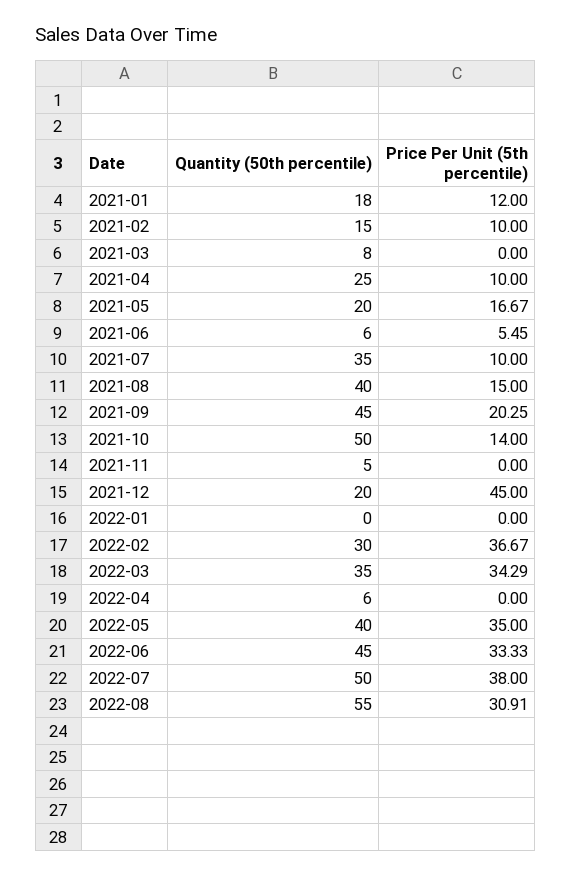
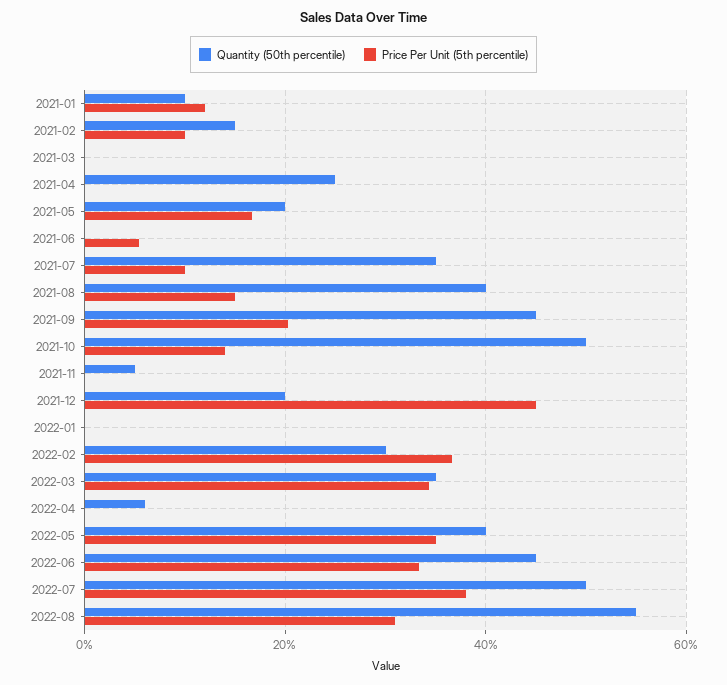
  {
    "Quantity (50th percentile)": {
-     "2021-01": 18,
+     "2021-01": 10,
      "2021-02": 15,
-     "2021-03": 8,
+     "2021-03": 0,
      "2021-04": 25,
      "2021-05": 20,
-     "2021-06": 6,
+     "2021-06": 0,
      "2021-07": 35,
      "2021-08": 40,
      "2021-09": 45,
      "2021-10": 50,
      "2021-11": 5,
      "2021-12": 20,
      "2022-01": 0,
      "2022-02": 30,
      "2022-03": 35,
      "2022-04": 6,
      "2022-05": 40,
      "2022-06": 45,
      "2022-07": 50,
      "2022-08": 55
    },
    "Price Per Unit (5th percentile)": {
      "2021-01": 12,
      "2021-02": 10,
      "2021-03": 0,
-     "2021-04": 10,
+     "2021-04": 0,
      "2021-05": 16.67,
      "2021-06": 5.45,
      "2021-07": 10,
      "2021-08": 15,
      "2021-09": 20.25,
      "2021-10": 14,
      "2021-11": 0,
      "2021-12": 45,
      "2022-01": 0,
      "2022-02": 36.67,
      "2022-03": 34.29,
      "2022-04": 0,
      "2022-05": 35,
      "2022-06": 33.33,
      "2022-07": 38,
      "2022-08": 30.91
    }
  }

